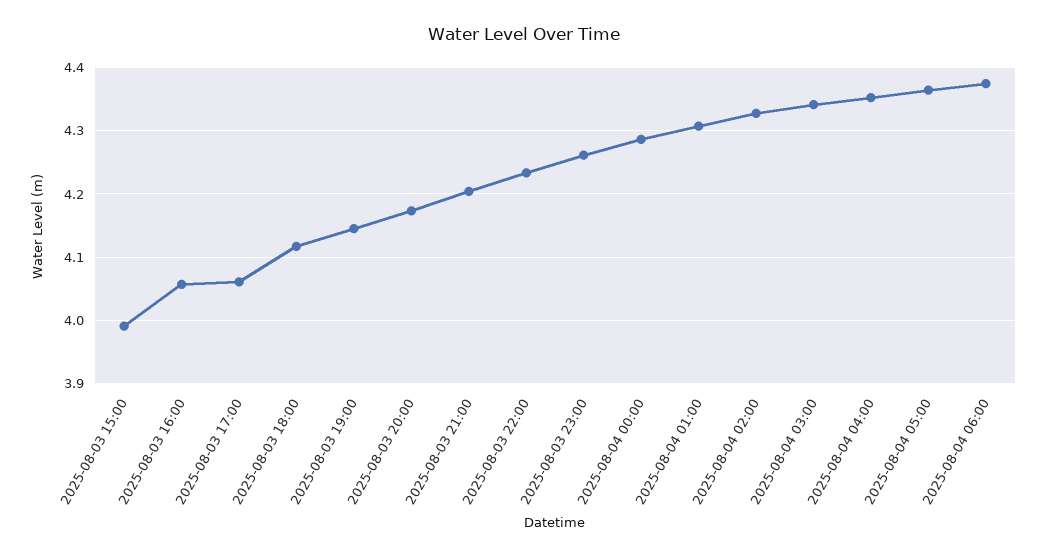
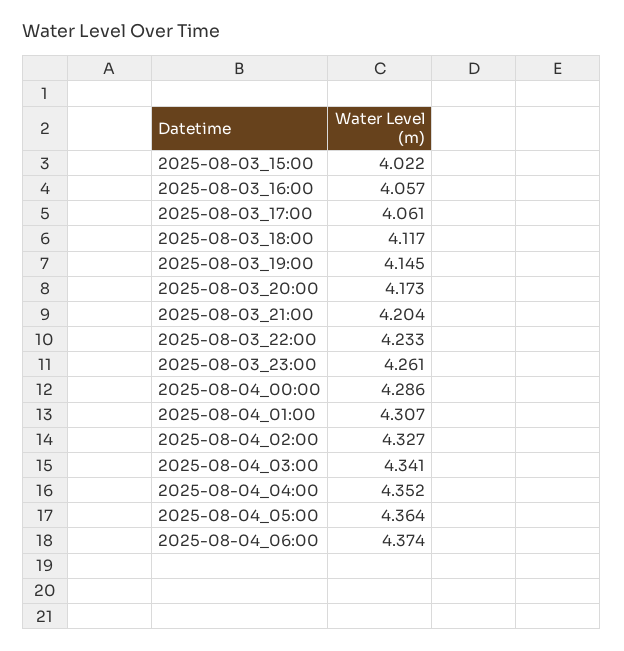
  {
-   "2025-08-03 15:00": 3.99,
+   "2025-08-03 15:00": 4.022,
    "2025-08-03 16:00": 4.057,
    "2025-08-03 17:00": 4.061,
    "2025-08-03 18:00": 4.117,
    "2025-08-03 19:00": 4.145,
    "2025-08-03 20:00": 4.173,
    "2025-08-03 21:00": 4.204,
    "2025-08-03 22:00": 4.233,
    "2025-08-03 23:00": 4.261,
    "2025-08-04 00:00": 4.286,
    "2025-08-04 01:00": 4.307,
    "2025-08-04 02:00": 4.327,
    "2025-08-04 03:00": 4.341,
    "2025-08-04 04:00": 4.352,
    "2025-08-04 05:00": 4.364,
    "2025-08-04 06:00": 4.374
  }

